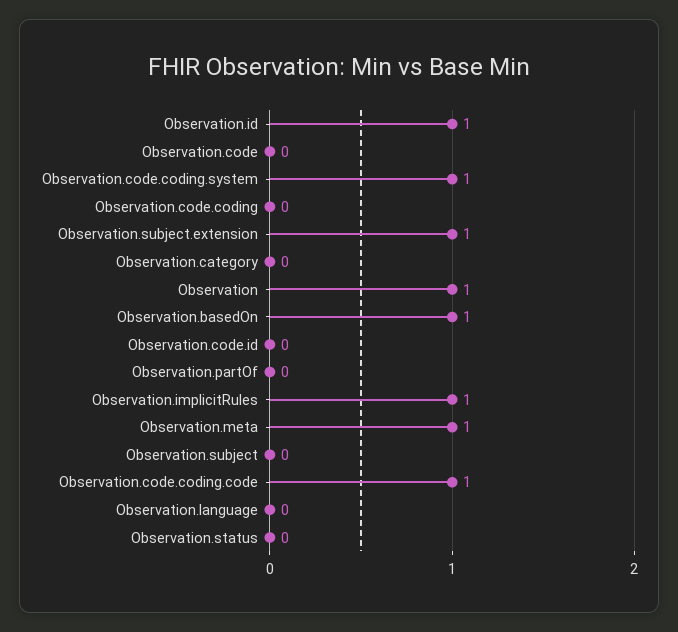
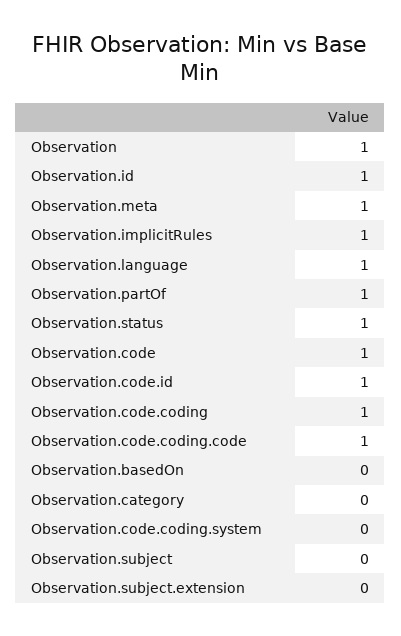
  {
    "Observation.id": 1,
-   "Observation.code": 0,
+   "Observation.code": 1,
-   "Observation.code.coding.system": 1,
+   "Observation.code.coding.system": 0,
-   "Observation.code.coding": 0,
+   "Observation.code.coding": 1,
-   "Observation.subject.extension": 1,
+   "Observation.subject.extension": 0,
    "Observation.category": 0,
    "Observation": 1,
-   "Observation.basedOn": 1,
+   "Observation.basedOn": 0,
-   "Observation.code.id": 0,
+   "Observation.code.id": 1,
-   "Observation.partOf": 0,
+   "Observation.partOf": 1,
    "Observation.implicitRules": 1,
    "Observation.meta": 1,
    "Observation.subject": 0,
    "Observation.code.coding.code": 1,
-   "Observation.language": 0,
+   "Observation.language": 1,
-   "Observation.status": 0
+   "Observation.status": 1
  }

